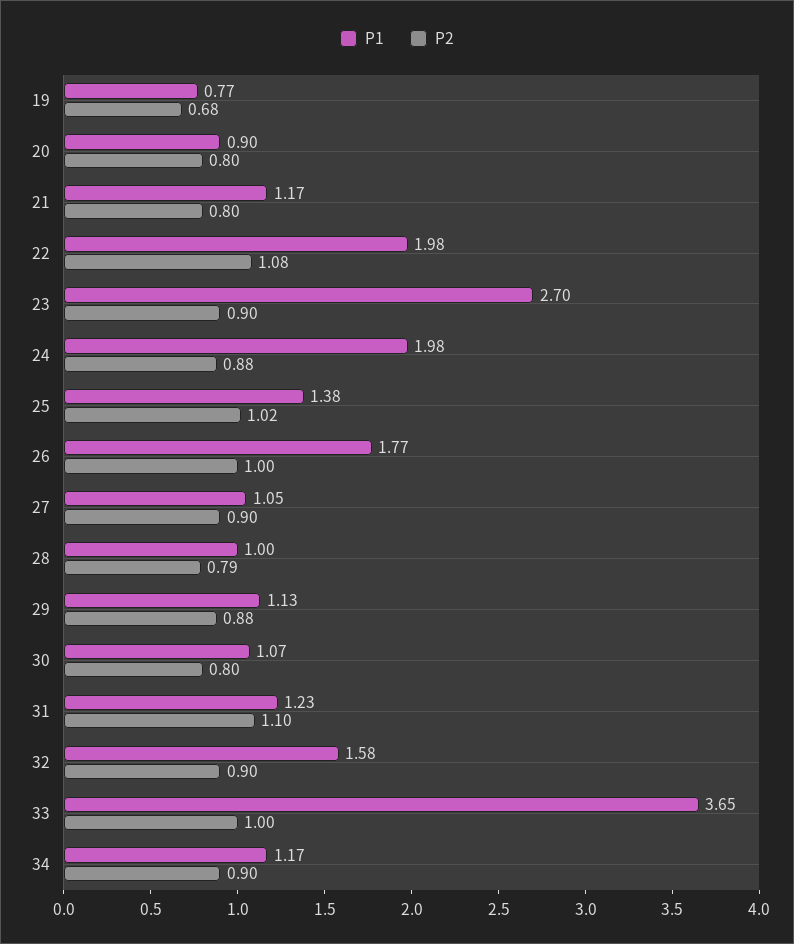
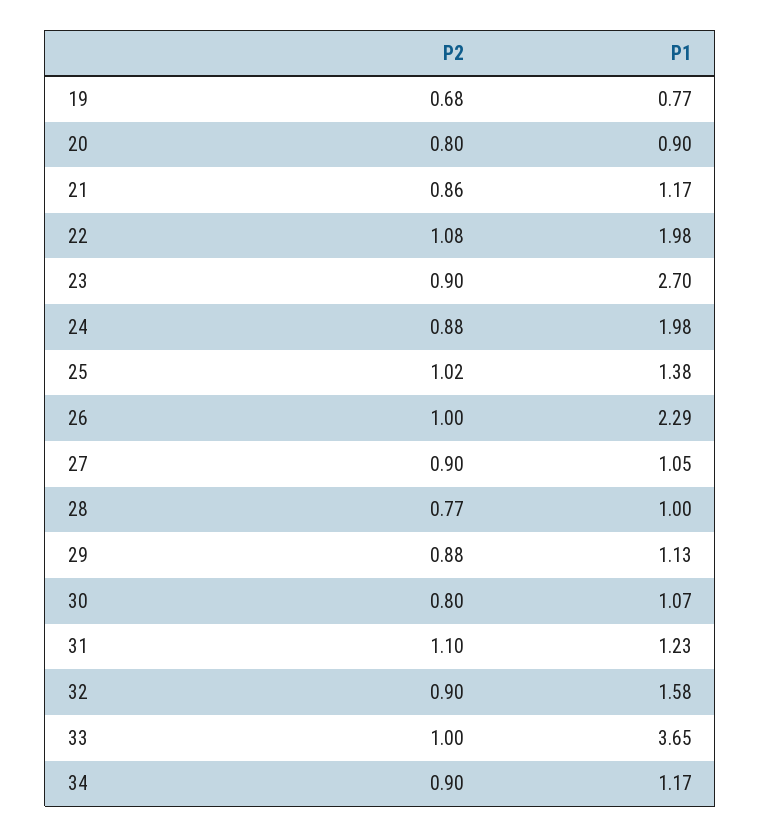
  {
    "P1": {
      "19": 0.77,
      "20": 0.9,
      "21": 1.17,
      "22": 1.98,
      "23": 2.7,
      "24": 1.98,
      "25": 1.38,
-     "26": 1.77,
+     "26": 2.29,
      "27": 1.05,
      "28": 1,
      "29": 1.13,
      "30": 1.07,
      "31": 1.23,
      "32": 1.58,
      "33": 3.65,
      "34": 1.17
    },
    "P2": {
      "19": 0.68,
      "20": 0.8,
-     "21": 0.8,
+     "21": 0.86,
      "22": 1.08,
      "23": 0.9,
      "24": 0.88,
      "25": 1.02,
      "26": 1,
      "27": 0.9,
-     "28": 0.79,
+     "28": 0.77,
      "29": 0.88,
      "30": 0.8,
      "31": 1.1,
      "32": 0.9,
      "33": 1,
      "34": 0.9
    }
  }

